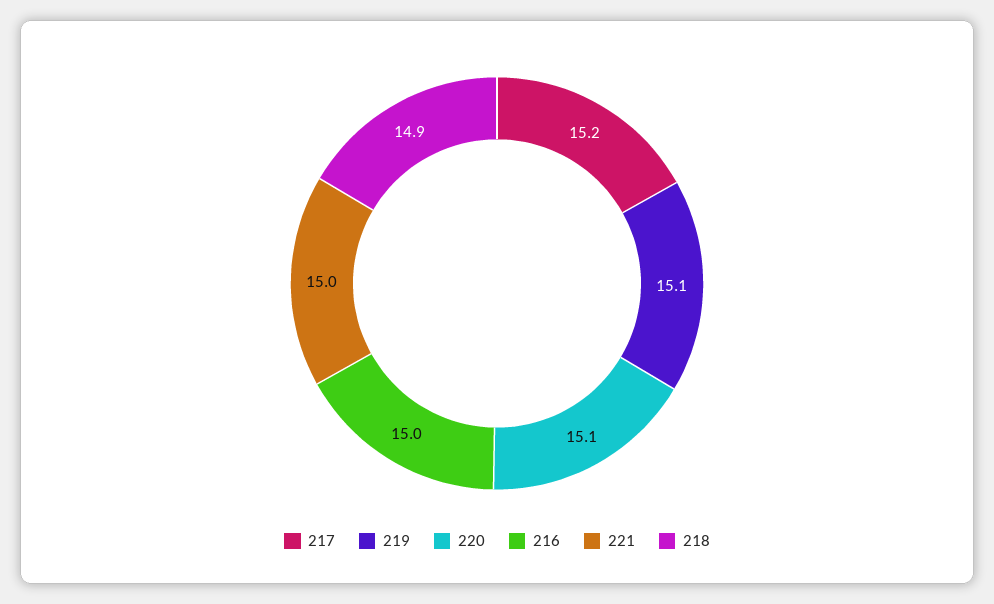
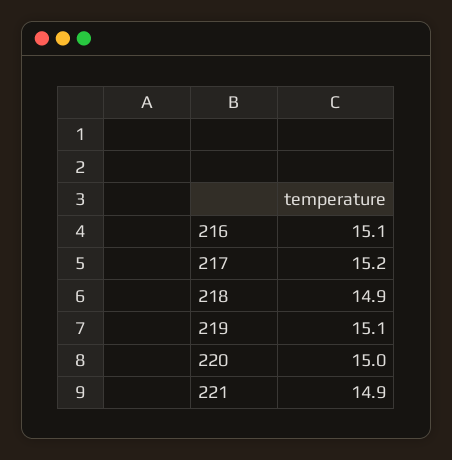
  {
    "217": 15.2,
    "219": 15.1,
-   "220": 15.1,
+   "220": 15,
-   "216": 15,
+   "216": 15.1,
-   "221": 15,
+   "221": 14.9,
    "218": 14.9
  }

